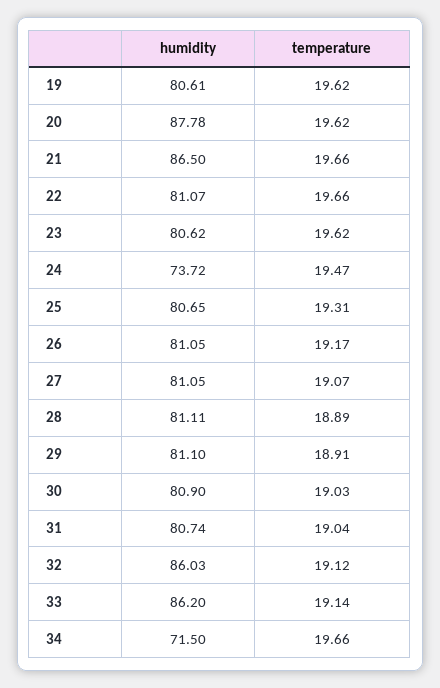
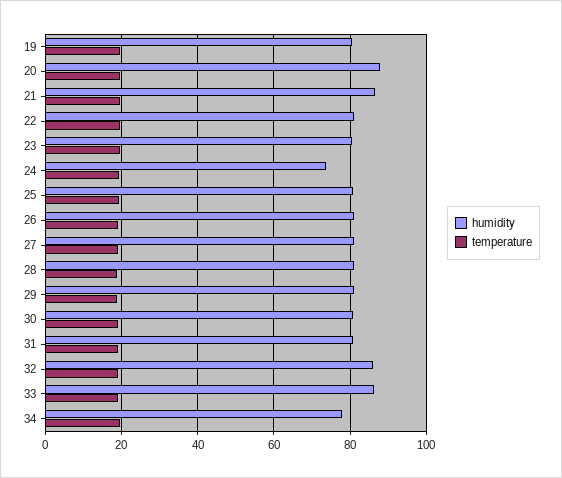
  {
    "humidity": {
      "19": 80.61,
      "20": 87.78,
      "21": 86.5,
      "22": 81.07,
      "23": 80.62,
      "24": 73.72,
      "25": 80.65,
      "26": 81.05,
      "27": 81.05,
      "28": 81.11,
      "29": 81.1,
      "30": 80.9,
      "31": 80.74,
      "32": 86.03,
      "33": 86.2,
-     "34": 71.5
+     "34": 78
    },
    "temperature": {
      "19": 19.62,
      "20": 19.62,
      "21": 19.66,
      "22": 19.66,
      "23": 19.62,
      "24": 19.47,
      "25": 19.31,
      "26": 19.17,
      "27": 19.07,
      "28": 18.89,
      "29": 18.91,
      "30": 19.03,
      "31": 19.04,
      "32": 19.12,
      "33": 19.14,
      "34": 19.66
    }
  }

